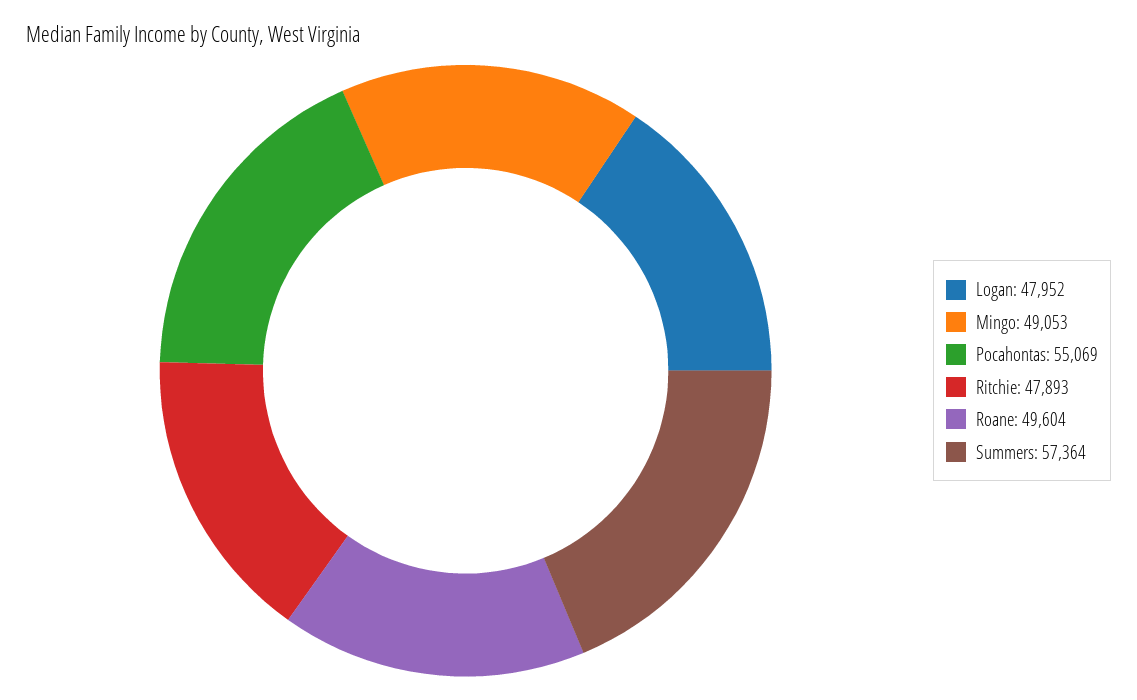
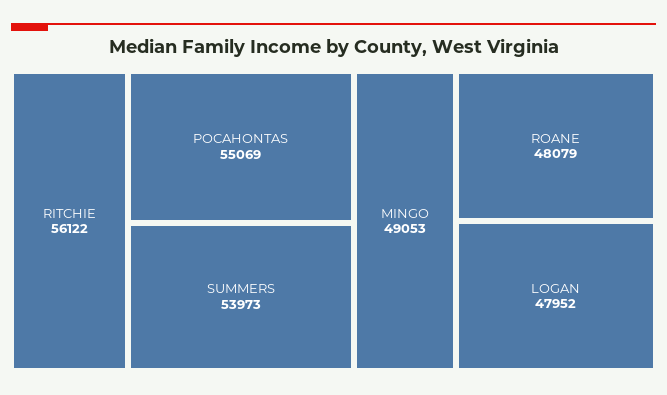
  {
    "Logan": 47952,
    "Mingo": 49053,
    "Pocahontas": 55069,
-   "Ritchie": 47893,
+   "Ritchie": 56122,
-   "Roane": 49604,
+   "Roane": 48079,
-   "Summers": 57364
+   "Summers": 53973
  }

